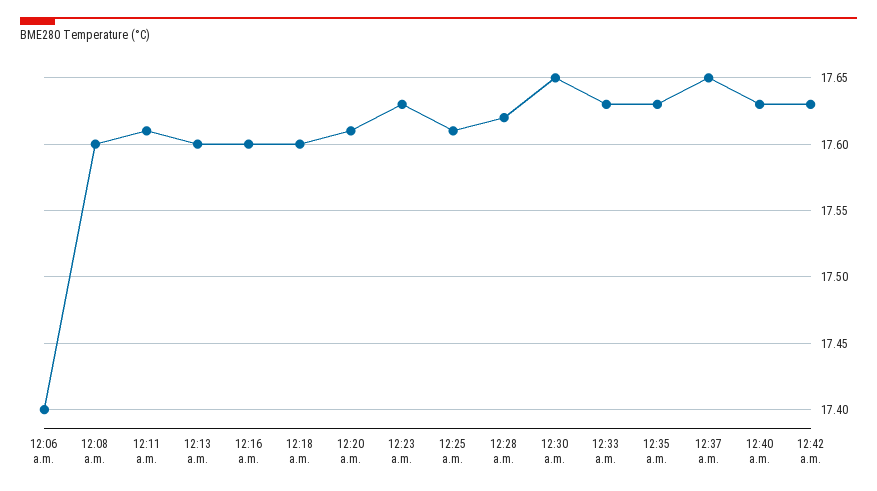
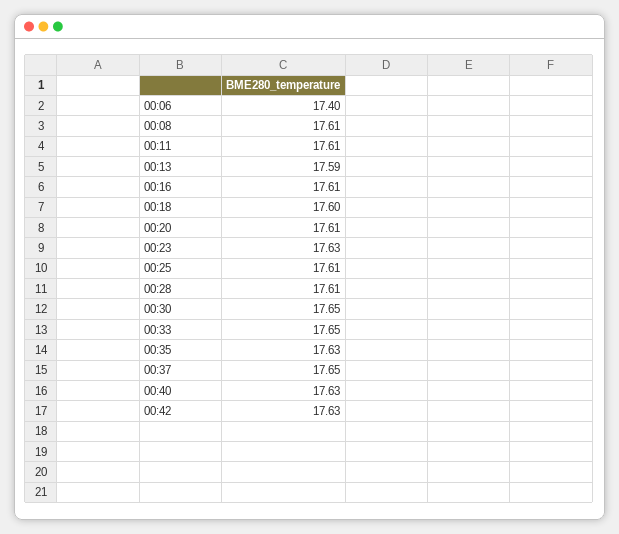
  {
    "12:06 a.m.": 17.4,
-   "12:08 a.m.": 17.6,
+   "12:08 a.m.": 17.61,
    "12:11 a.m.": 17.61,
-   "12:13 a.m.": 17.6,
+   "12:13 a.m.": 17.59,
-   "12:16 a.m.": 17.6,
+   "12:16 a.m.": 17.61,
    "12:18 a.m.": 17.6,
    "12:20 a.m.": 17.61,
    "12:23 a.m.": 17.63,
    "12:25 a.m.": 17.61,
-   "12:28 a.m.": 17.62,
+   "12:28 a.m.": 17.61,
    "12:30 a.m.": 17.65,
-   "12:33 a.m.": 17.63,
+   "12:33 a.m.": 17.65,
    "12:35 a.m.": 17.63,
    "12:37 a.m.": 17.65,
    "12:40 a.m.": 17.63,
    "12:42 a.m.": 17.63
  }

